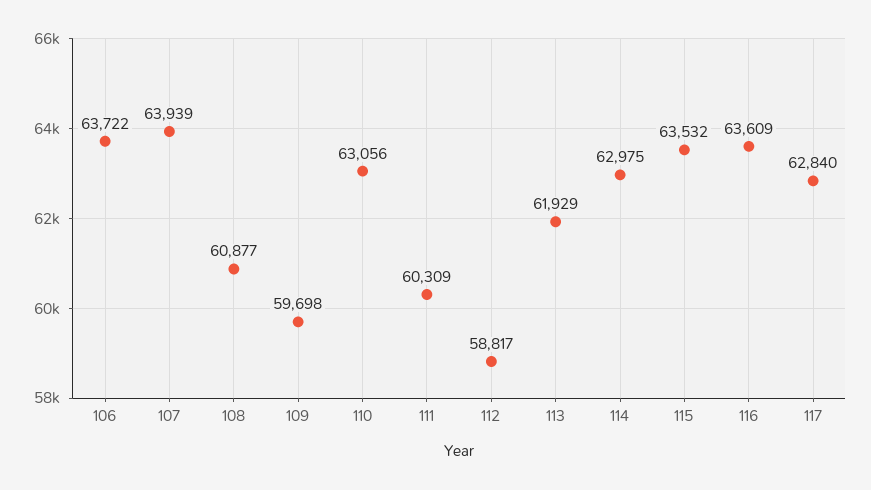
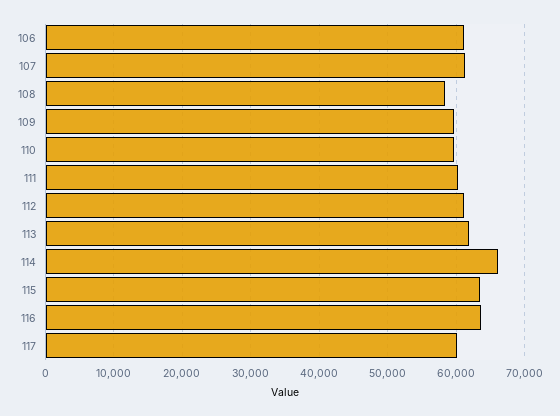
  {
-   "106": 63722,
+   "106": 61000,
-   "107": 63939,
+   "107": 61000,
-   "108": 60877,
+   "108": 58000,
    "109": 59698,
-   "110": 63056,
+   "110": 60000,
    "111": 60309,
-   "112": 58817,
+   "112": 61000,
    "113": 61929,
-   "114": 62975,
+   "114": 66000,
    "115": 63532,
    "116": 63609,
-   "117": 62840
+   "117": 60000
  }

